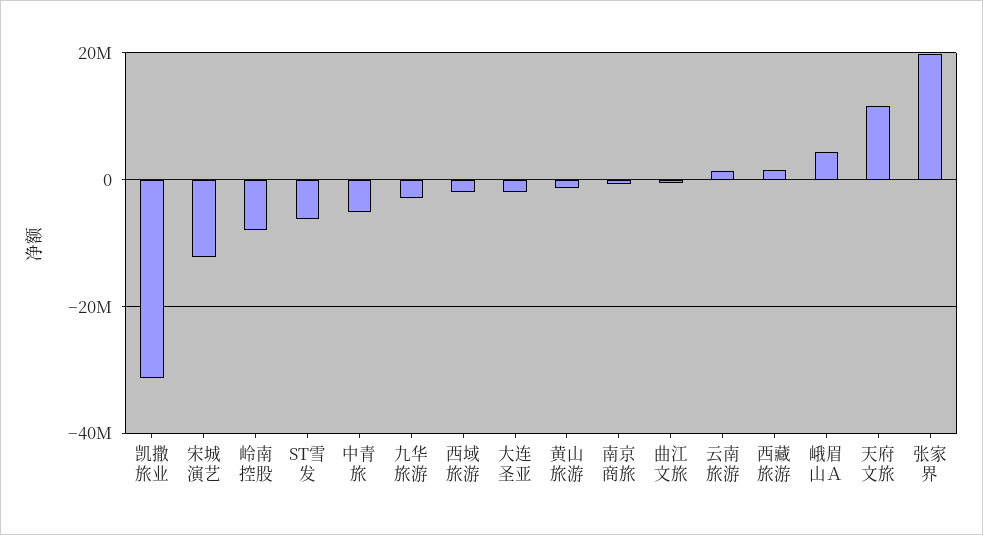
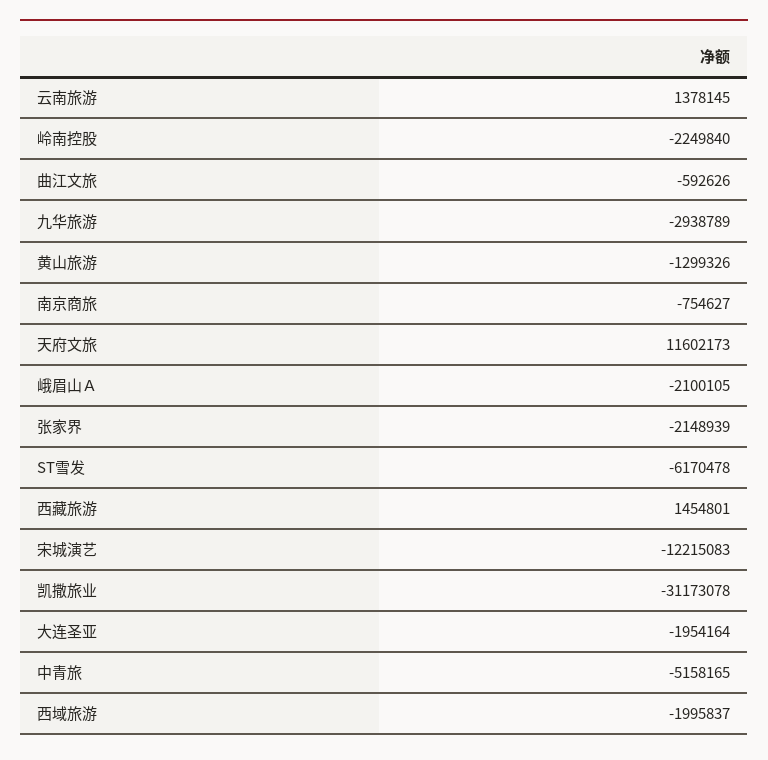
  {
    "凯撒旅业": -31173078,
    "宋城演艺": -12215083,
-   "岭南控股": -8000000,
+   "岭南控股": -2249840,
    "ST雪发": -6170478,
    "中青旅": -5158165,
    "九华旅游": -2938789,
    "西域旅游": -1995837,
    "大连圣亚": -1954164,
    "黄山旅游": -1299326,
    "南京商旅": -754627,
    "曲江文旅": -592626,
    "云南旅游": 1378145,
    "西藏旅游": 1454801,
-   "峨眉山Ａ": 4000000,
+   "峨眉山Ａ": -2100105,
    "天府文旅": 11602173,
-   "张家界": 20000000
+   "张家界": -2148939
  }

